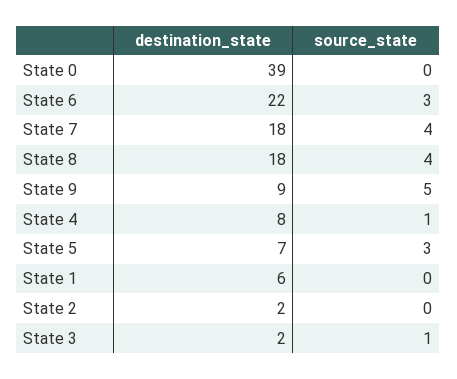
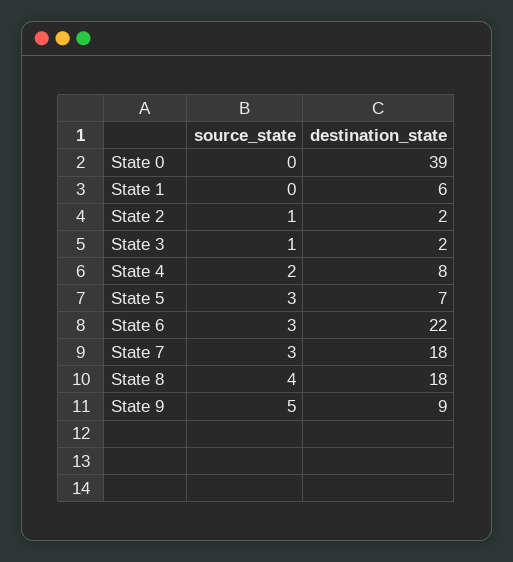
  {
    "destination_state": {
      "State 0": 39,
      "State 6": 22,
      "State 7": 18,
      "State 8": 18,
      "State 9": 9,
      "State 4": 8,
      "State 5": 7,
      "State 1": 6,
      "State 2": 2,
      "State 3": 2
    },
    "source_state": {
      "State 0": 0,
      "State 6": 3,
-     "State 7": 4,
+     "State 7": 3,
      "State 8": 4,
      "State 9": 5,
-     "State 4": 1,
+     "State 4": 2,
      "State 5": 3,
      "State 1": 0,
-     "State 2": 0,
+     "State 2": 1,
      "State 3": 1
    }
  }

